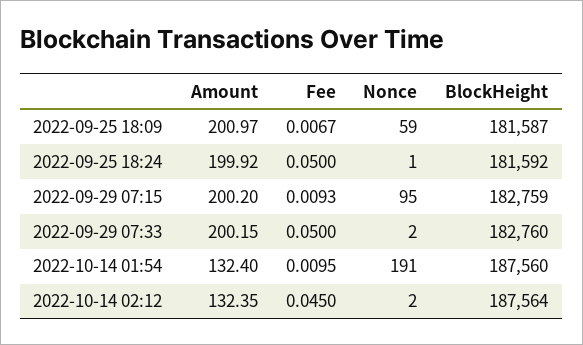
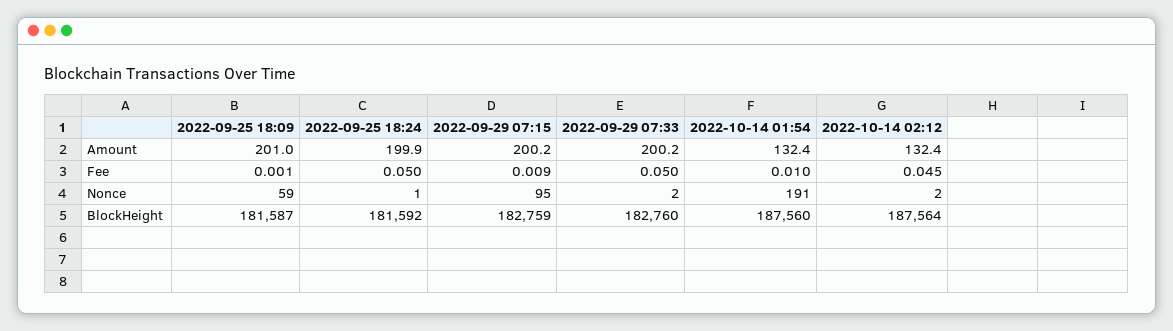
  {
    "Amount": {
      "2022-09-25 18:09": 200.97,
      "2022-09-25 18:24": 199.92,
      "2022-09-29 07:15": 200.2,
      "2022-09-29 07:33": 200.15,
      "2022-10-14 01:54": 132.4,
      "2022-10-14 02:12": 132.35
    },
    "Fee": {
-     "2022-09-25 18:09": 0.0067,
+     "2022-09-25 18:09": 0.001,
      "2022-09-25 18:24": 0.05,
      "2022-09-29 07:15": 0.0093,
      "2022-09-29 07:33": 0.05,
      "2022-10-14 01:54": 0.0095,
      "2022-10-14 02:12": 0.045
    },
    "Nonce": {
      "2022-09-25 18:09": 59,
      "2022-09-25 18:24": 1,
      "2022-09-29 07:15": 95,
      "2022-09-29 07:33": 2,
      "2022-10-14 01:54": 191,
      "2022-10-14 02:12": 2
    },
    "BlockHeight": {
      "2022-09-25 18:09": 181587,
      "2022-09-25 18:24": 181592,
      "2022-09-29 07:15": 182759,
      "2022-09-29 07:33": 182760,
      "2022-10-14 01:54": 187560,
      "2022-10-14 02:12": 187564
    }
  }

